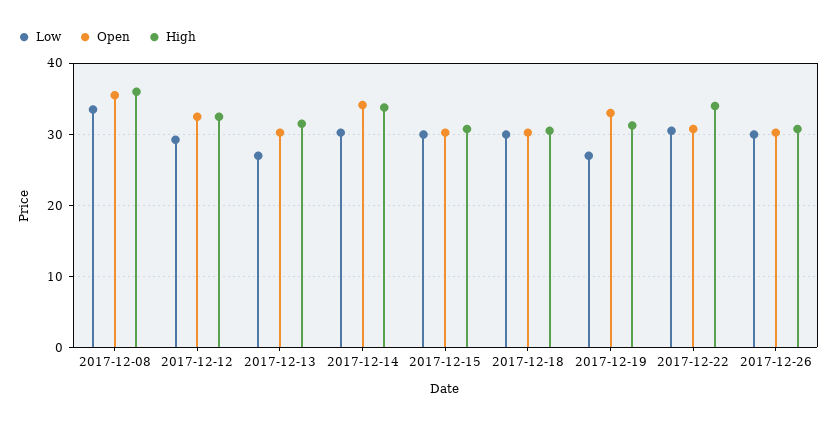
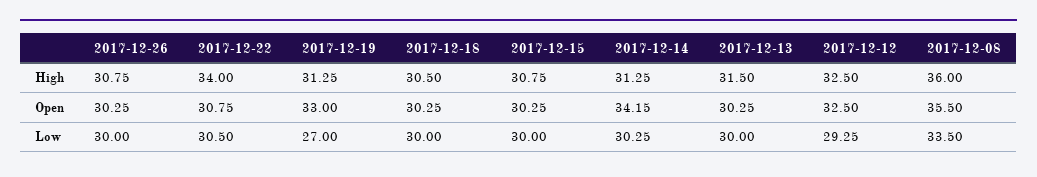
  {
    "Low": {
      "2017-12-08": 33.5,
      "2017-12-12": 29.25,
-     "2017-12-13": 27,
+     "2017-12-13": 30,
      "2017-12-14": 30.25,
      "2017-12-15": 30,
      "2017-12-18": 30,
      "2017-12-19": 27,
      "2017-12-22": 30.5,
      "2017-12-26": 30
    },
    "Open": {
      "2017-12-08": 35.5,
      "2017-12-12": 32.5,
      "2017-12-13": 30.25,
      "2017-12-14": 34.15,
      "2017-12-15": 30.25,
      "2017-12-18": 30.25,
      "2017-12-19": 33,
      "2017-12-22": 30.75,
      "2017-12-26": 30.25
    },
    "High": {
      "2017-12-08": 36,
      "2017-12-12": 32.5,
      "2017-12-13": 31.5,
-     "2017-12-14": 34,
+     "2017-12-14": 31.25,
      "2017-12-15": 30.75,
      "2017-12-18": 30.5,
      "2017-12-19": 31.25,
      "2017-12-22": 34,
      "2017-12-26": 30.75
    }
  }

